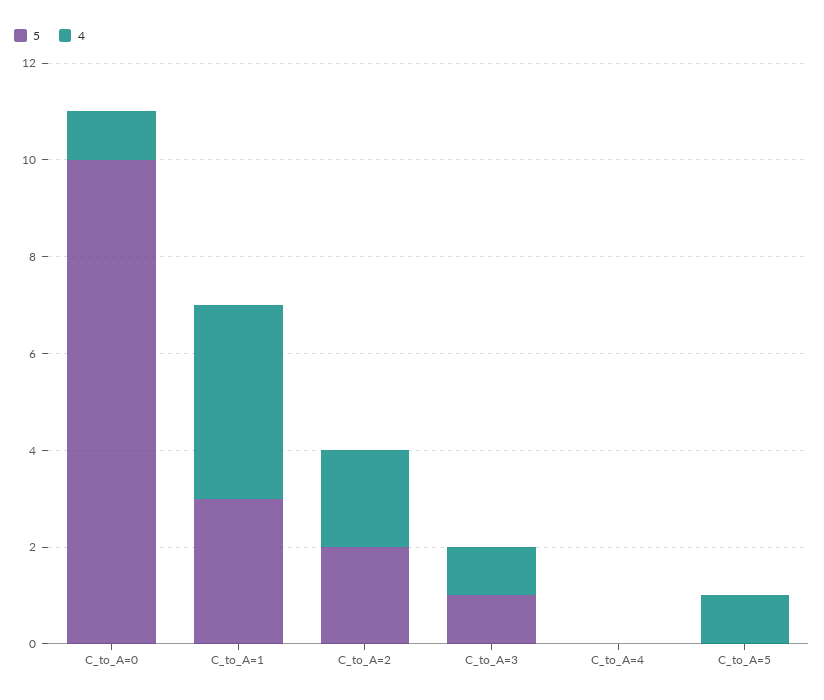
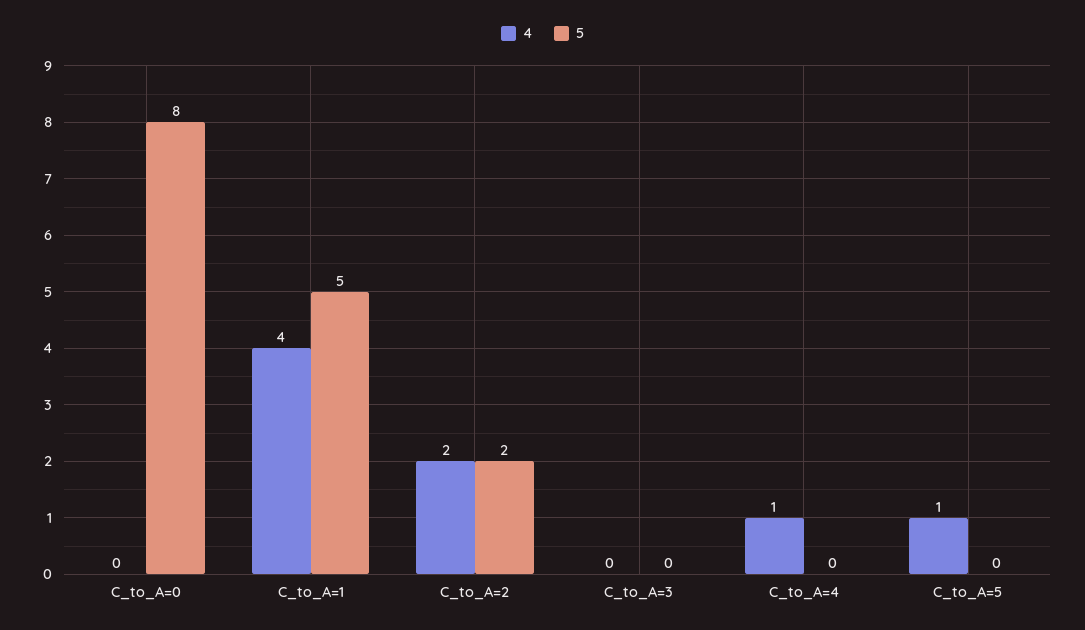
  {
    "5": {
-     "C_to_A=0": 10,
+     "C_to_A=0": 8,
-     "C_to_A=1": 3,
+     "C_to_A=1": 5,
      "C_to_A=2": 2,
-     "C_to_A=3": 1,
+     "C_to_A=3": 0,
      "C_to_A=4": 0,
      "C_to_A=5": 0
    },
    "4": {
-     "C_to_A=0": 1,
+     "C_to_A=0": 0,
      "C_to_A=1": 4,
      "C_to_A=2": 2,
-     "C_to_A=3": 1,
+     "C_to_A=3": 0,
-     "C_to_A=4": 0,
+     "C_to_A=4": 1,
      "C_to_A=5": 1
    }
  }

